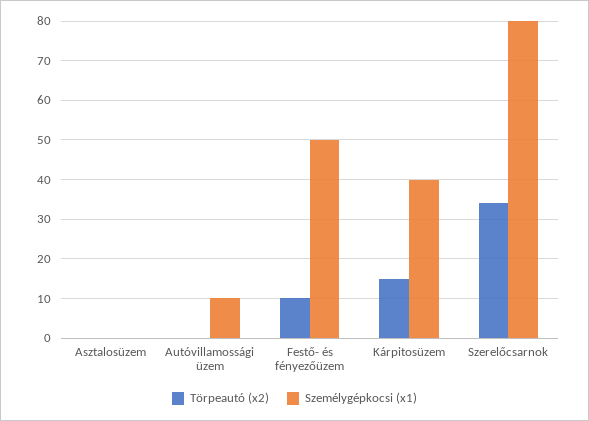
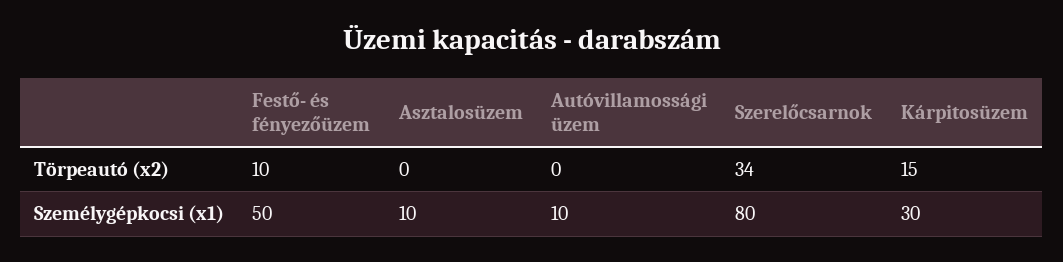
  {
    "Törpeautó (x2)": {
      "Asztalosüzem": 0,
      "Autóvillamossági üzem": 0,
      "Festő- és fényezőüzem": 10,
      "Kárpitosüzem": 15,
      "Szerelőcsarnok": 34
    },
    "Személygépkocsi (x1)": {
-     "Asztalosüzem": 0,
+     "Asztalosüzem": 10,
      "Autóvillamossági üzem": 10,
      "Festő- és fényezőüzem": 50,
-     "Kárpitosüzem": 40,
+     "Kárpitosüzem": 30,
      "Szerelőcsarnok": 80
    }
  }

